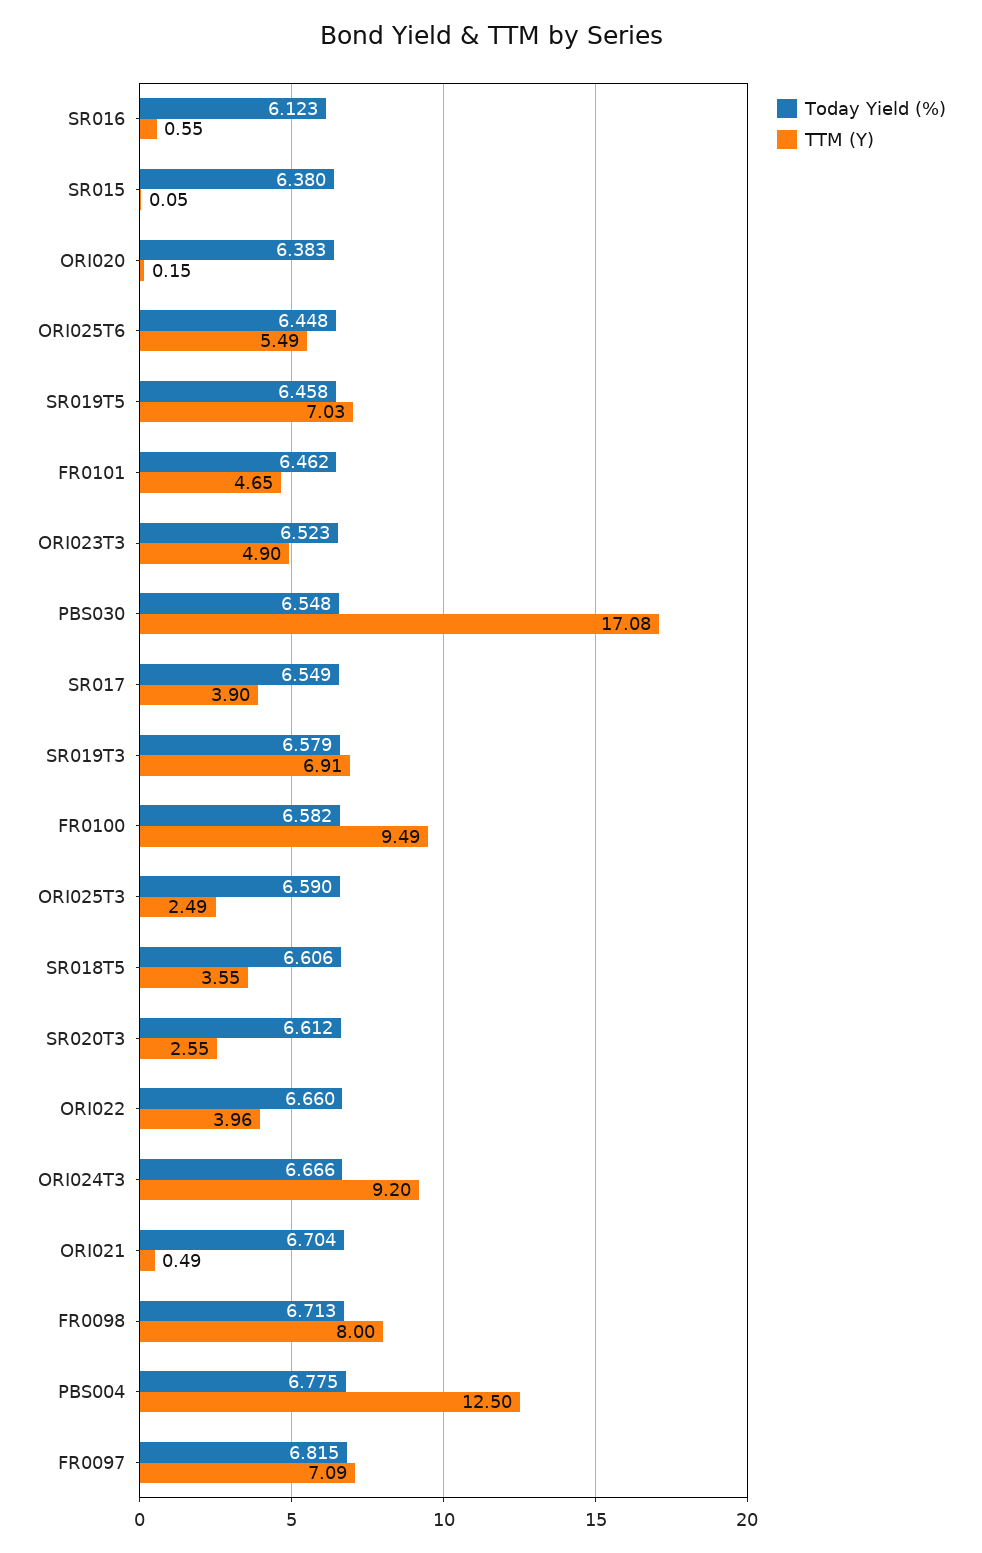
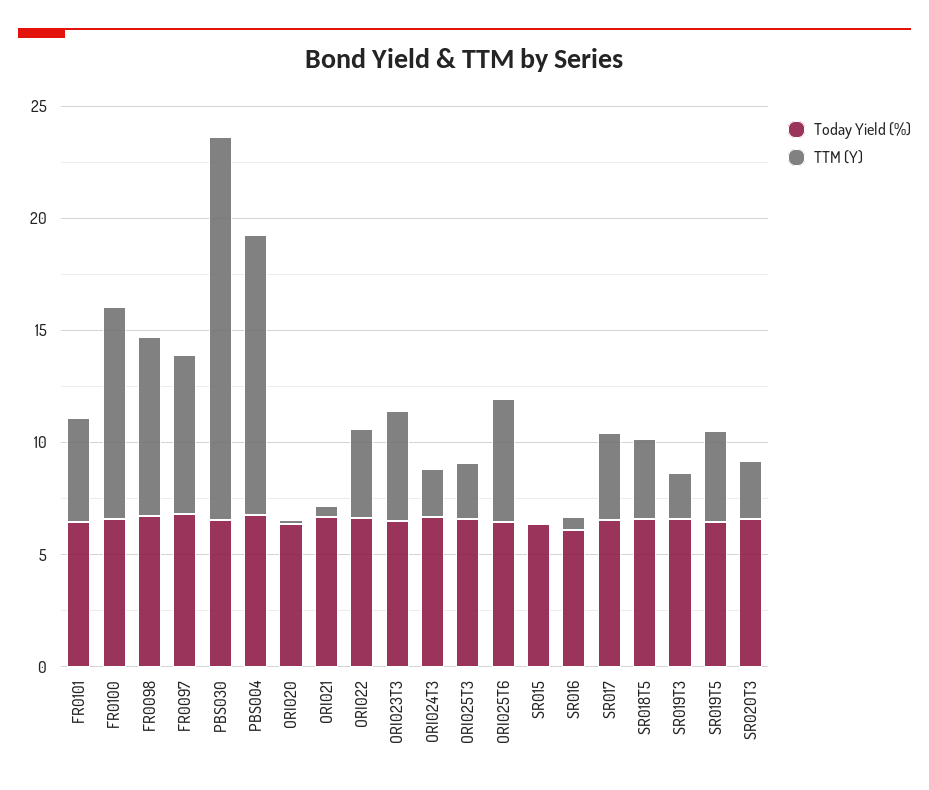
  {
    "Today Yield (%)": {
      "SR016": 6.123,
      "SR015": 6.38,
      "ORI020": 6.383,
      "ORI025T6": 6.448,
      "SR019T5": 6.458,
      "FR0101": 6.462,
      "ORI023T3": 6.523,
      "PBS030": 6.548,
      "SR017": 6.549,
      "SR019T3": 6.579,
      "FR0100": 6.582,
      "ORI025T3": 6.59,
      "SR018T5": 6.606,
      "SR020T3": 6.612,
      "ORI022": 6.66,
      "ORI024T3": 6.666,
      "ORI021": 6.704,
      "FR0098": 6.713,
      "PBS004": 6.775,
      "FR0097": 6.815
    },
    "TTM (Y)": {
      "SR016": 0.55,
      "SR015": 0.05,
      "ORI020": 0.15,
      "ORI025T6": 5.49,
-     "SR019T5": 7.03,
+     "SR019T5": 4,
      "FR0101": 4.65,
      "ORI023T3": 4.9,
      "PBS030": 17.08,
      "SR017": 3.9,
-     "SR019T3": 6.91,
+     "SR019T3": 2,
      "FR0100": 9.49,
      "ORI025T3": 2.49,
      "SR018T5": 3.55,
      "SR020T3": 2.55,
      "ORI022": 3.96,
-     "ORI024T3": 9.2,
+     "ORI024T3": 2,
      "ORI021": 0.49,
      "FR0098": 8,
      "PBS004": 12.5,
      "FR0097": 7.09
    }
  }

